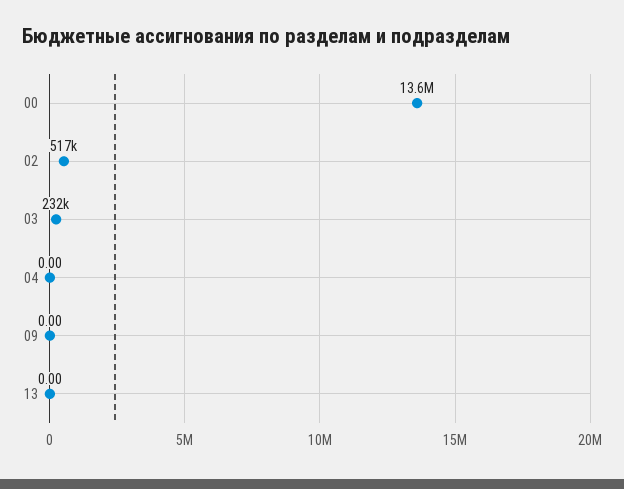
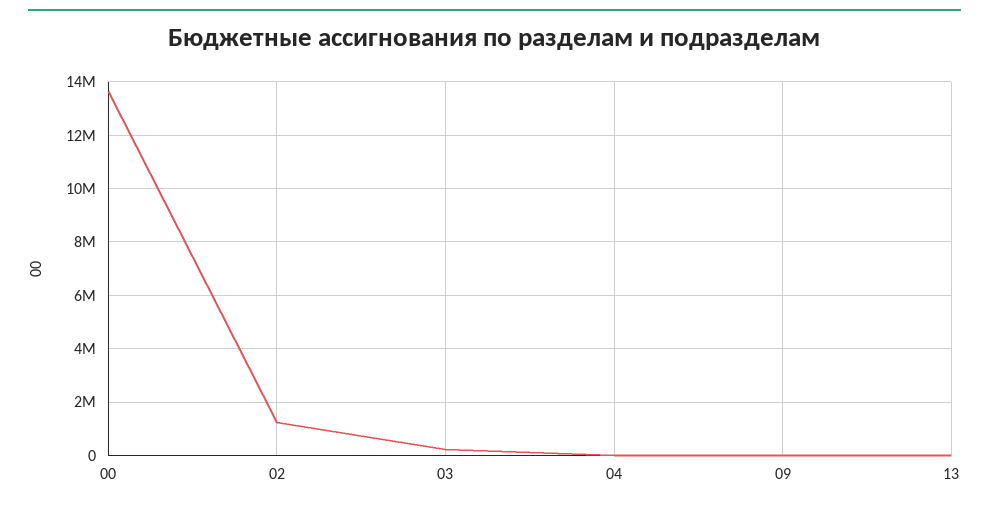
  {
    "00": 13600000,
-   "02": 517000,
+   "02": 1250000,
    "03": 232000,
    "04": 0,
    "09": 0,
    "13": 0
  }

